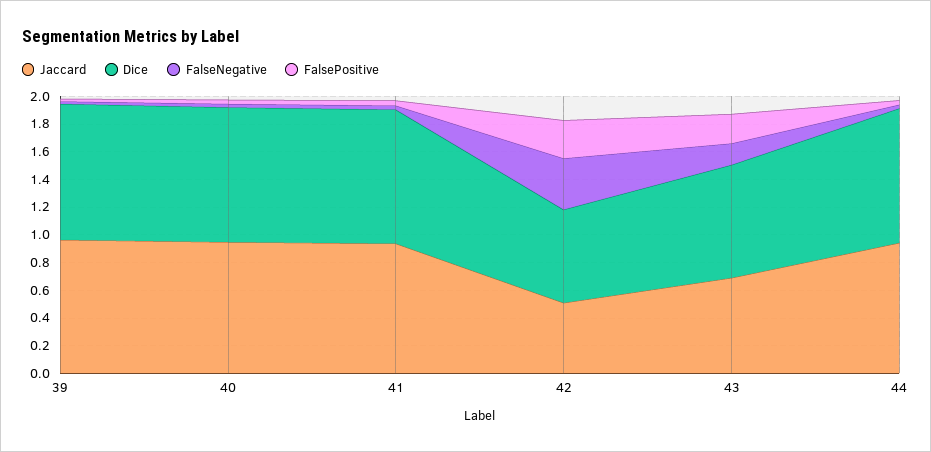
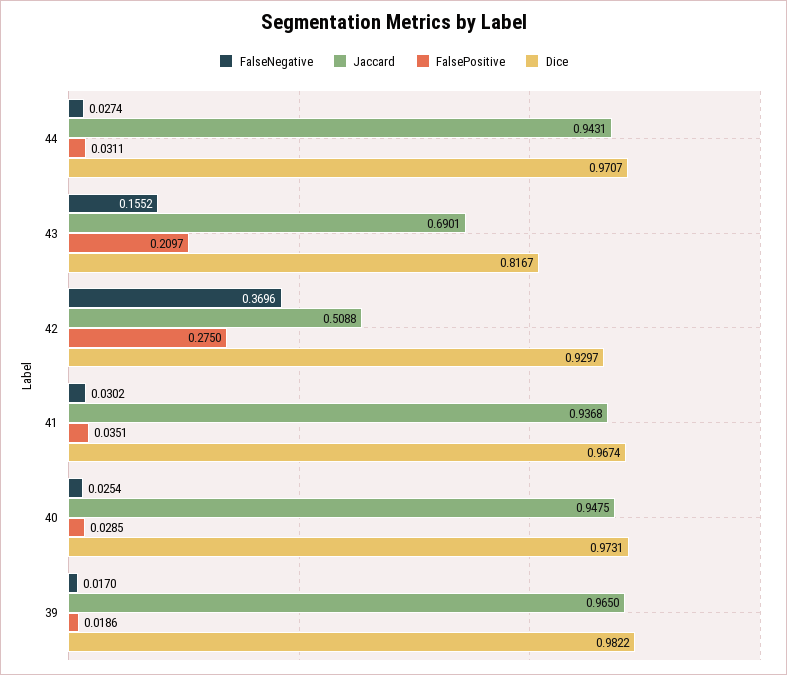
  {
    "Jaccard": {
      "39": 0.965,
      "40": 0.9475,
      "41": 0.9368,
      "42": 0.5088,
      "43": 0.6901,
      "44": 0.9431
    },
    "Dice": {
      "39": 0.9822,
      "40": 0.9731,
      "41": 0.9674,
-     "42": 0.7,
+     "42": 0.9297,
      "43": 0.8167,
      "44": 0.9707
    },
    "FalseNegative": {
      "39": 0.017,
      "40": 0.0254,
      "41": 0.0302,
      "42": 0.3696,
      "43": 0.1552,
      "44": 0.0274
    },
    "FalsePositive": {
      "39": 0.0186,
      "40": 0.0285,
      "41": 0.0351,
      "42": 0.275,
      "43": 0.2097,
      "44": 0.0311
    }
  }

